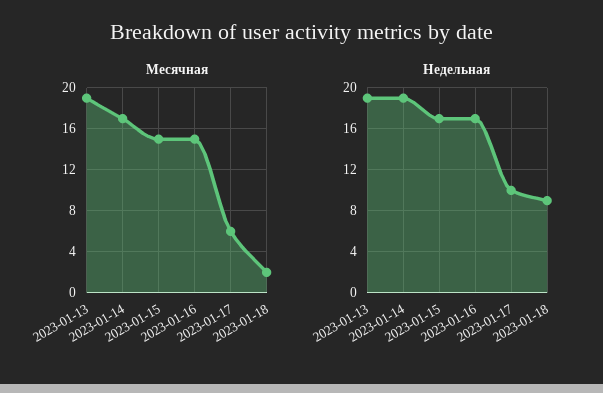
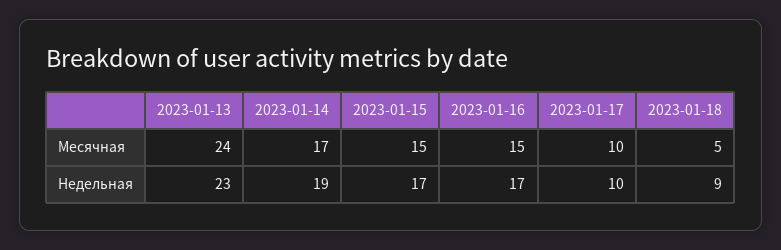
  {
    "Месячная": {
-     "2023-01-13": 19,
+     "2023-01-13": 24,
      "2023-01-14": 17,
      "2023-01-15": 15,
      "2023-01-16": 15,
-     "2023-01-17": 6,
+     "2023-01-17": 10,
-     "2023-01-18": 2
+     "2023-01-18": 5
    },
    "Недельная": {
-     "2023-01-13": 19,
+     "2023-01-13": 23,
      "2023-01-14": 19,
      "2023-01-15": 17,
      "2023-01-16": 17,
      "2023-01-17": 10,
      "2023-01-18": 9
    }
  }

